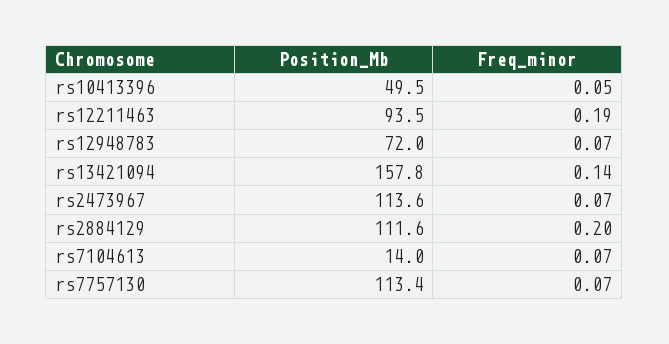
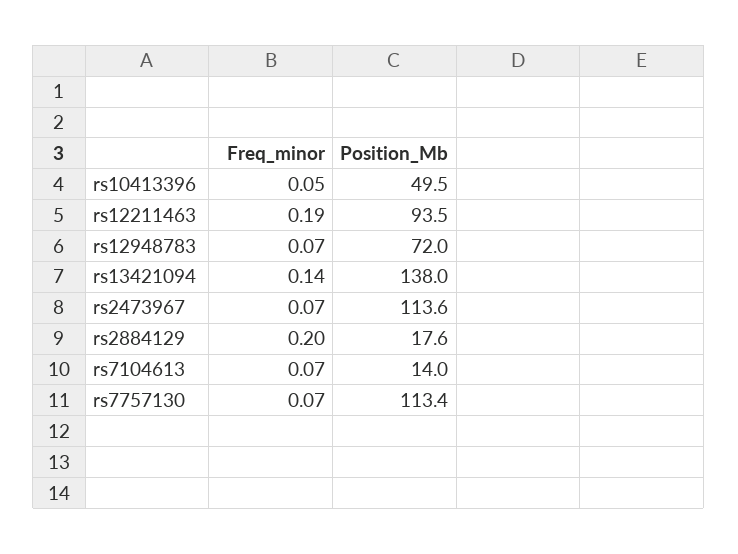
  {
    "Position_Mb": {
      "rs10413396": 49.5,
      "rs12211463": 93.5,
      "rs12948783": 72,
-     "rs13421094": 157.8,
+     "rs13421094": 138,
      "rs2473967": 113.6,
-     "rs2884129": 111.6,
+     "rs2884129": 17.6,
      "rs7104613": 14,
      "rs7757130": 113.4
    },
    "Freq_minor": {
      "rs10413396": 0.05,
      "rs12211463": 0.19,
      "rs12948783": 0.07,
      "rs13421094": 0.14,
      "rs2473967": 0.07,
      "rs2884129": 0.2,
      "rs7104613": 0.07,
      "rs7757130": 0.07
    }
  }

